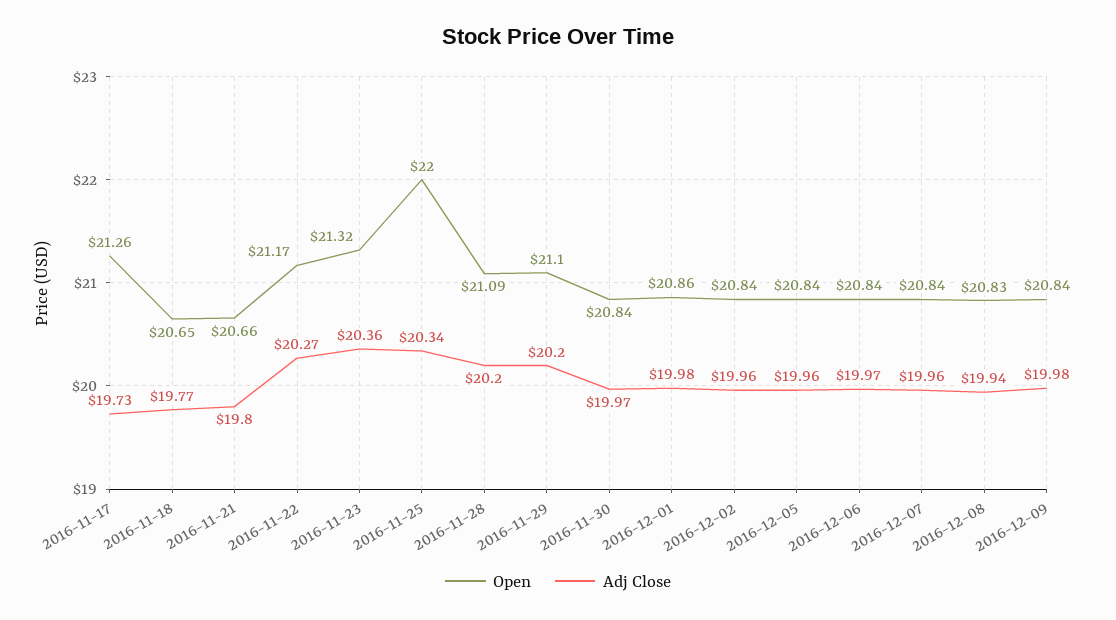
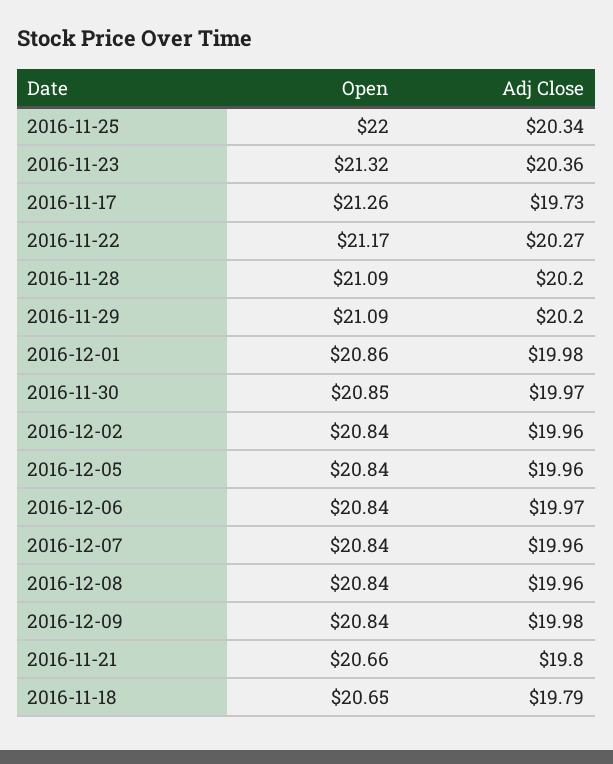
  {
    "Open": {
      "2016-11-17": 21.26,
      "2016-11-18": 20.65,
      "2016-11-21": 20.66,
      "2016-11-22": 21.17,
      "2016-11-23": 21.32,
      "2016-11-25": 22,
      "2016-11-28": 21.09,
-     "2016-11-29": 21.1,
+     "2016-11-29": 21.09,
-     "2016-11-30": 20.84,
+     "2016-11-30": 20.85,
      "2016-12-01": 20.86,
      "2016-12-02": 20.84,
      "2016-12-05": 20.84,
      "2016-12-06": 20.84,
      "2016-12-07": 20.84,
-     "2016-12-08": 20.83,
+     "2016-12-08": 20.84,
      "2016-12-09": 20.84
    },
    "Adj Close": {
      "2016-11-17": 19.73,
-     "2016-11-18": 19.77,
+     "2016-11-18": 19.79,
      "2016-11-21": 19.8,
      "2016-11-22": 20.27,
      "2016-11-23": 20.36,
      "2016-11-25": 20.34,
      "2016-11-28": 20.2,
      "2016-11-29": 20.2,
      "2016-11-30": 19.97,
      "2016-12-01": 19.98,
      "2016-12-02": 19.96,
      "2016-12-05": 19.96,
      "2016-12-06": 19.97,
      "2016-12-07": 19.96,
-     "2016-12-08": 19.94,
+     "2016-12-08": 19.96,
      "2016-12-09": 19.98
    }
  }

